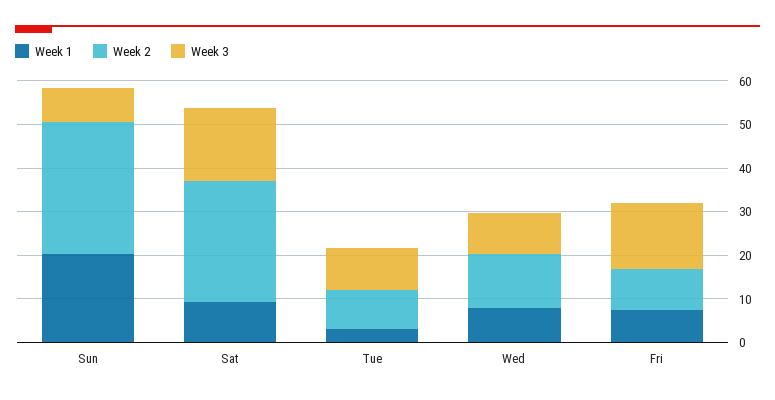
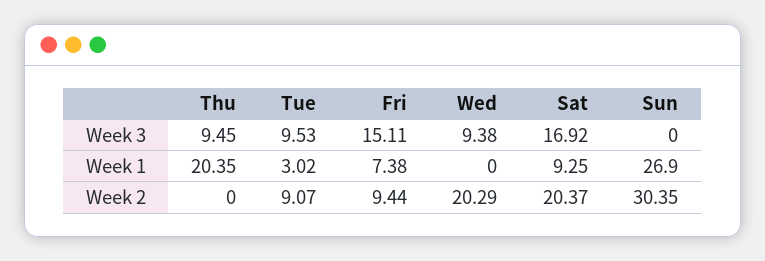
  {
    "Week 1": {
-     "Sun": 20,
+     "Sun": 26.9,
      "Sat": 9.25,
      "Tue": 3.02,
-     "Wed": 8,
+     "Wed": 0,
-     "Fri": 7.38
+     "Fri": 7.38,
+     "Thu": 20.35
    },
    "Week 2": {
      "Sun": 30.35,
-     "Sat": 28,
+     "Sat": 20.37,
      "Tue": 9.07,
-     "Wed": 12,
+     "Wed": 20.29,
-     "Fri": 9.44
+     "Fri": 9.44,
+     "Thu": 0
    },
    "Week 3": {
-     "Sun": 8,
+     "Sun": 0,
      "Sat": 16.92,
      "Tue": 9.53,
      "Wed": 9.38,
-     "Fri": 15.11
+     "Fri": 15.11,
+     "Thu": 9.45
    }
  }

